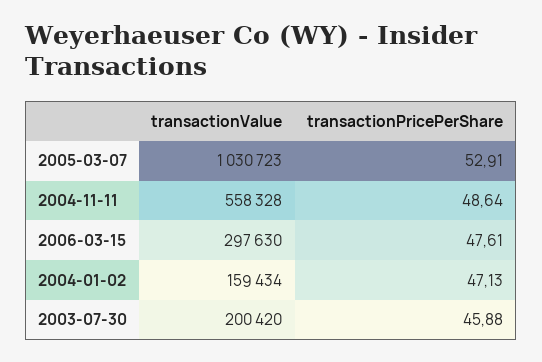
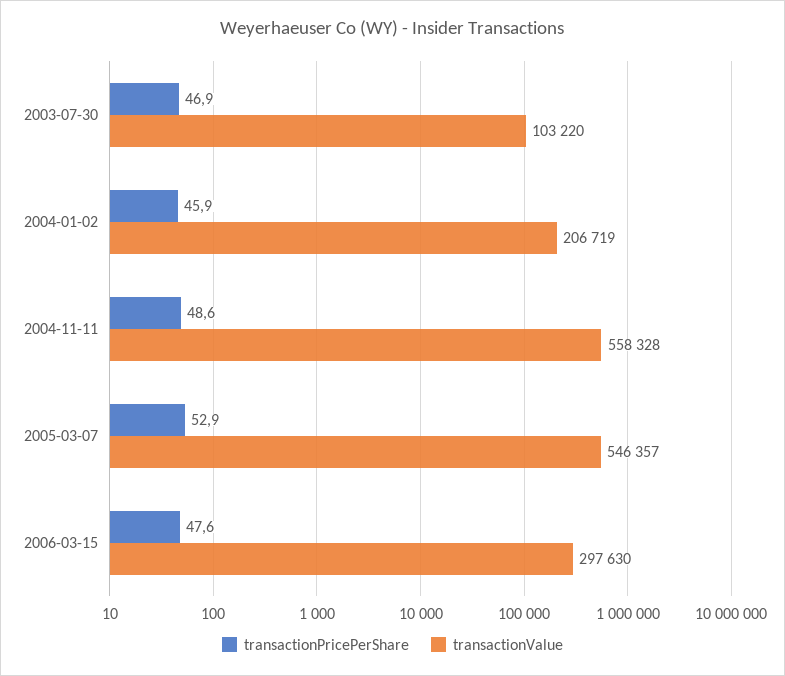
  {
    "transactionValue": {
-     "2005-03-07": 1030723,
+     "2005-03-07": 546357,
      "2004-11-11": 558328,
      "2006-03-15": 297630,
-     "2004-01-02": 159434,
+     "2004-01-02": 206719,
-     "2003-07-30": 200420
+     "2003-07-30": 103220
    },
    "transactionPricePerShare": {
      "2005-03-07": 52.91,
      "2004-11-11": 48.64,
      "2006-03-15": 47.61,
-     "2004-01-02": 47.13,
+     "2004-01-02": 45.9,
-     "2003-07-30": 45.88
+     "2003-07-30": 46.9
    }
  }

